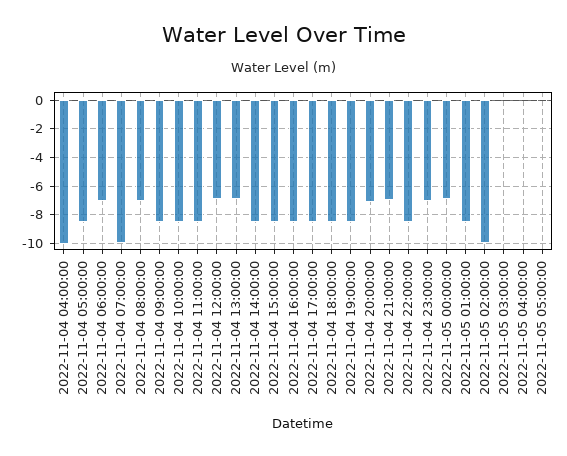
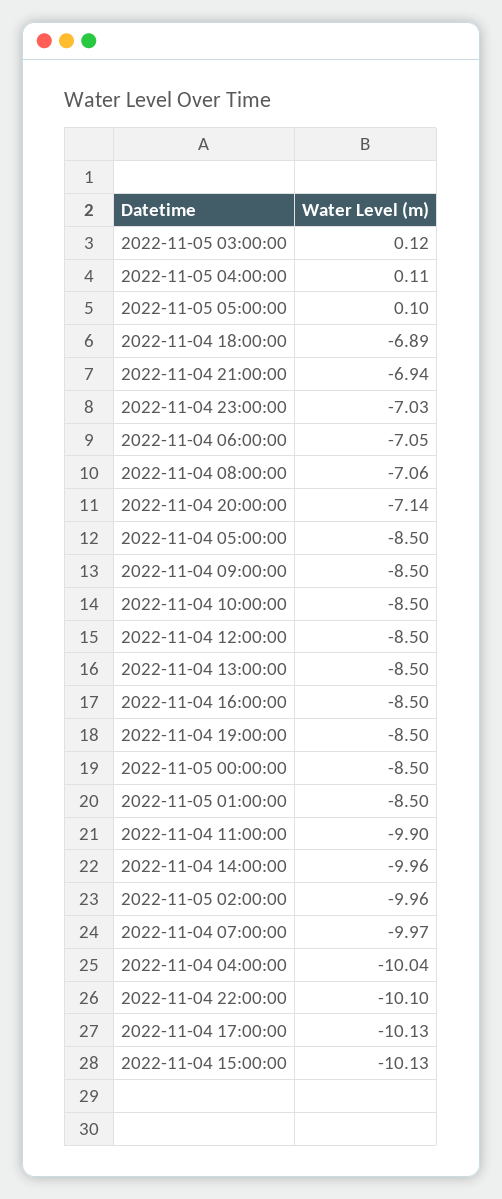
  {
    "2022-11-04 04:00:00": -10.04,
    "2022-11-04 05:00:00": -8.5,
    "2022-11-04 06:00:00": -7.05,
    "2022-11-04 07:00:00": -9.97,
    "2022-11-04 08:00:00": -7.06,
    "2022-11-04 09:00:00": -8.5,
    "2022-11-04 10:00:00": -8.5,
-   "2022-11-04 11:00:00": -8.5,
+   "2022-11-04 11:00:00": -9.9,
-   "2022-11-04 12:00:00": -7,
+   "2022-11-04 12:00:00": -8.5,
-   "2022-11-04 13:00:00": -7,
+   "2022-11-04 13:00:00": -8.5,
-   "2022-11-04 14:00:00": -8.5,
+   "2022-11-04 14:00:00": -9.96,
-   "2022-11-04 15:00:00": -8.5,
+   "2022-11-04 15:00:00": -10.13,
    "2022-11-04 16:00:00": -8.5,
-   "2022-11-04 17:00:00": -8.5,
+   "2022-11-04 17:00:00": -10.13,
-   "2022-11-04 18:00:00": -8.5,
+   "2022-11-04 18:00:00": -6.89,
    "2022-11-04 19:00:00": -8.5,
    "2022-11-04 20:00:00": -7.14,
    "2022-11-04 21:00:00": -6.94,
-   "2022-11-04 22:00:00": -8.5,
+   "2022-11-04 22:00:00": -10.1,
    "2022-11-04 23:00:00": -7.03,
-   "2022-11-05 00:00:00": -7,
+   "2022-11-05 00:00:00": -8.5,
    "2022-11-05 01:00:00": -8.5,
    "2022-11-05 02:00:00": -9.96,
    "2022-11-05 03:00:00": 0.12,
    "2022-11-05 04:00:00": 0.11,
    "2022-11-05 05:00:00": 0.1
  }

